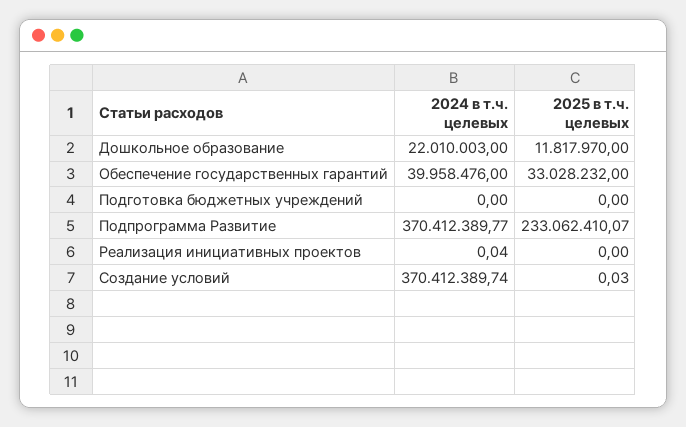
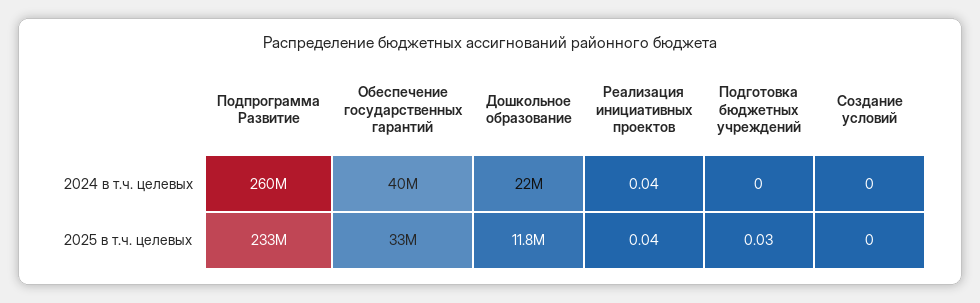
  {
    "2024 в т.ч. целевых": {
      "Дошкольное образование": 22010003,
      "Обеспечение государственных гарантий": 39958476,
      "Подготовка бюджетных учреждений": 0,
-     "Подпрограмма Развитие": 370412389.77,
+     "Подпрограмма Развитие": 260000000,
      "Реализация инициативных проектов": 0.04,
-     "Создание условий": 370412389.74
+     "Создание условий": 0
    },
    "2025 в т.ч. целевых": {
      "Дошкольное образование": 11817970,
      "Обеспечение государственных гарантий": 33028232,
-     "Подготовка бюджетных учреждений": 0,
+     "Подготовка бюджетных учреждений": 0.03,
      "Подпрограмма Развитие": 233062410.07,
-     "Реализация инициативных проектов": 0,
+     "Реализация инициативных проектов": 0.04,
-     "Создание условий": 0.03
+     "Создание условий": 0
    }
  }

